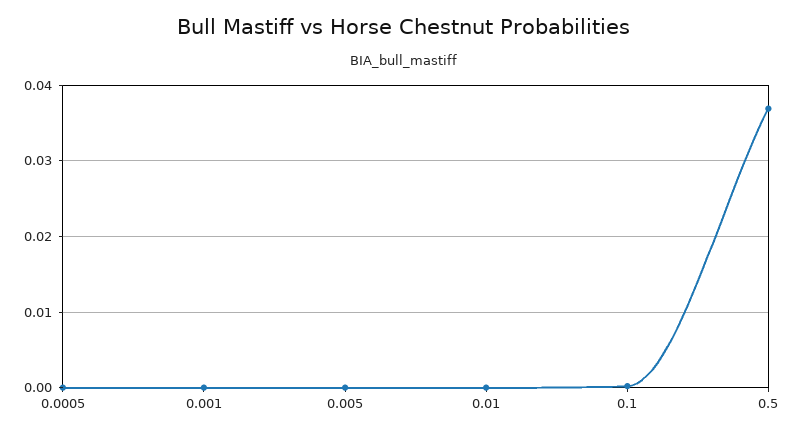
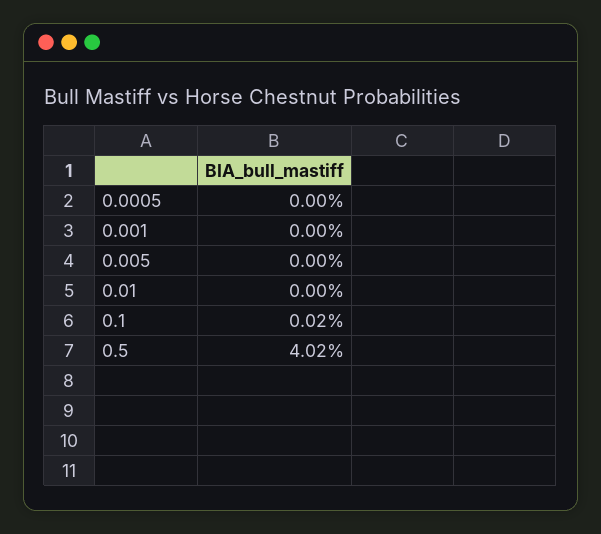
  {
    "0.0005": 0,
    "0.001": 0,
    "0.005": 0,
    "0.01": 0,
    "0.1": 0.0002,
-   "0.5": 0.037
+   "0.5": 0.0402
  }

